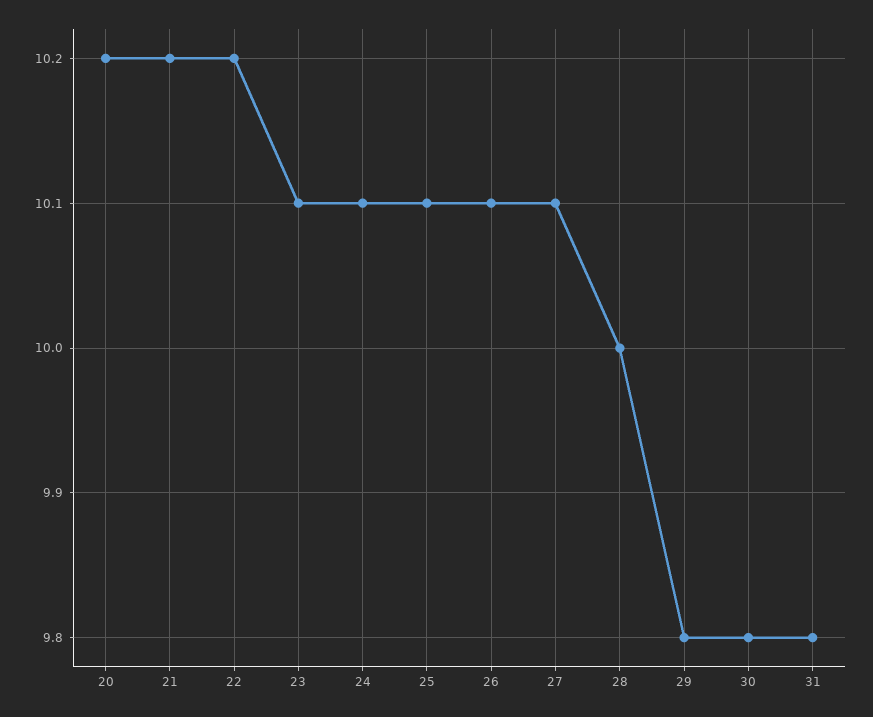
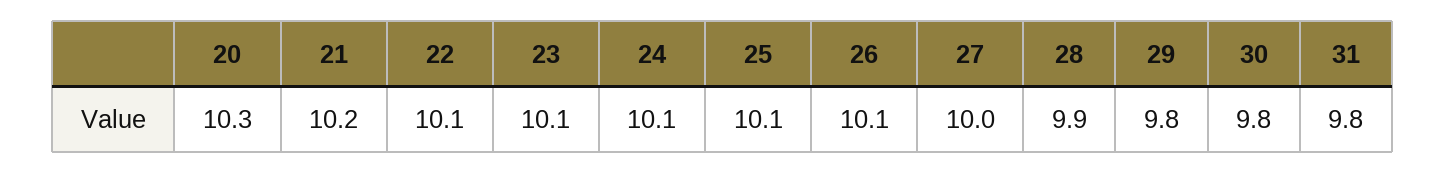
  {
-   "20": 10.2,
+   "20": 10.3,
    "21": 10.2,
-   "22": 10.2,
+   "22": 10.1,
    "23": 10.1,
    "24": 10.1,
    "25": 10.1,
    "26": 10.1,
-   "27": 10.1,
+   "27": 10,
-   "28": 10,
+   "28": 9.9,
    "29": 9.8,
    "30": 9.8,
    "31": 9.8
  }

